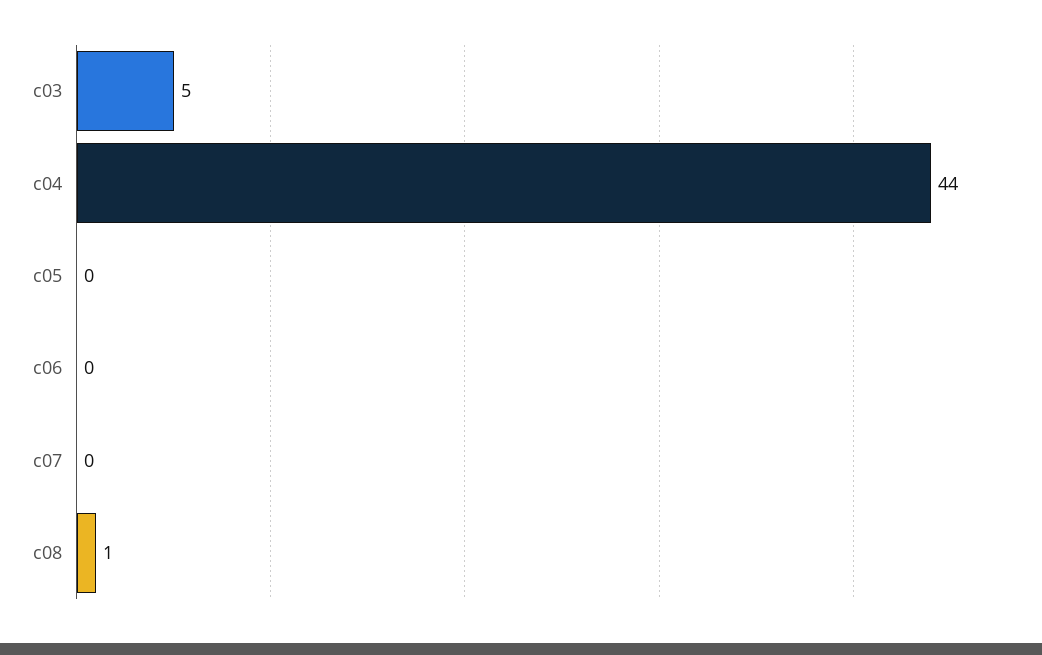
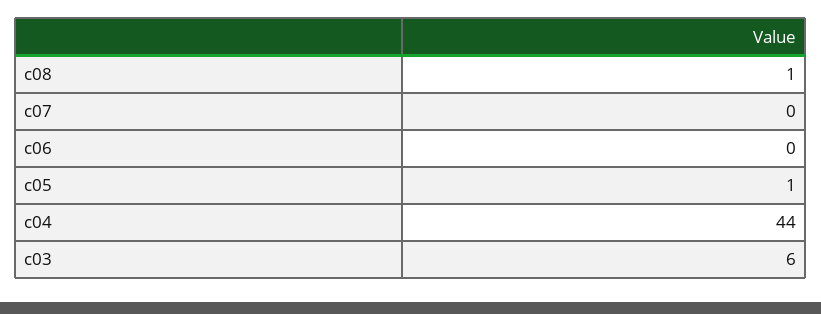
  {
-   "c03": 5,
+   "c03": 6,
    "c04": 44,
-   "c05": 0,
+   "c05": 1,
    "c06": 0,
    "c07": 0,
    "c08": 1
  }

